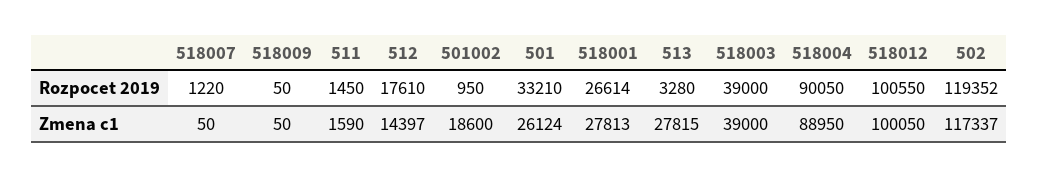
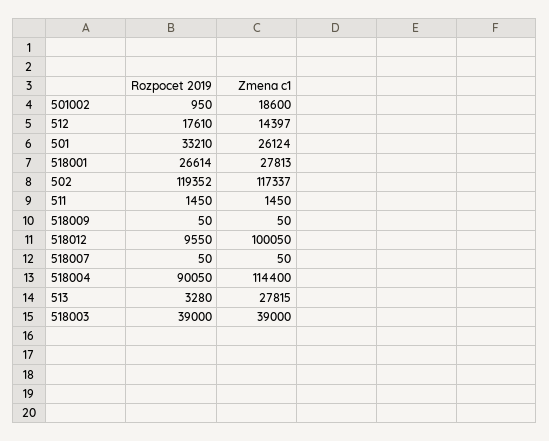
  {
    "518007": {
-     "Rozpocet 2019": 1220,
+     "Rozpocet 2019": 50,
      "Zmena c1": 50
    },
    "518009": {
      "Rozpocet 2019": 50,
      "Zmena c1": 50
    },
    "511": {
      "Rozpocet 2019": 1450,
-     "Zmena c1": 1590
+     "Zmena c1": 1450
    },
    "512": {
      "Rozpocet 2019": 17610,
      "Zmena c1": 14397
    },
    "501002": {
      "Rozpocet 2019": 950,
      "Zmena c1": 18600
    },
    "501": {
      "Rozpocet 2019": 33210,
      "Zmena c1": 26124
    },
    "518001": {
      "Rozpocet 2019": 26614,
      "Zmena c1": 27813
    },
    "513": {
      "Rozpocet 2019": 3280,
      "Zmena c1": 27815
    },
    "518003": {
      "Rozpocet 2019": 39000,
      "Zmena c1": 39000
    },
    "518004": {
      "Rozpocet 2019": 90050,
-     "Zmena c1": 88950
+     "Zmena c1": 114400
    },
    "518012": {
-     "Rozpocet 2019": 100550,
+     "Rozpocet 2019": 9550,
      "Zmena c1": 100050
    },
    "502": {
      "Rozpocet 2019": 119352,
      "Zmena c1": 117337
    }
  }

